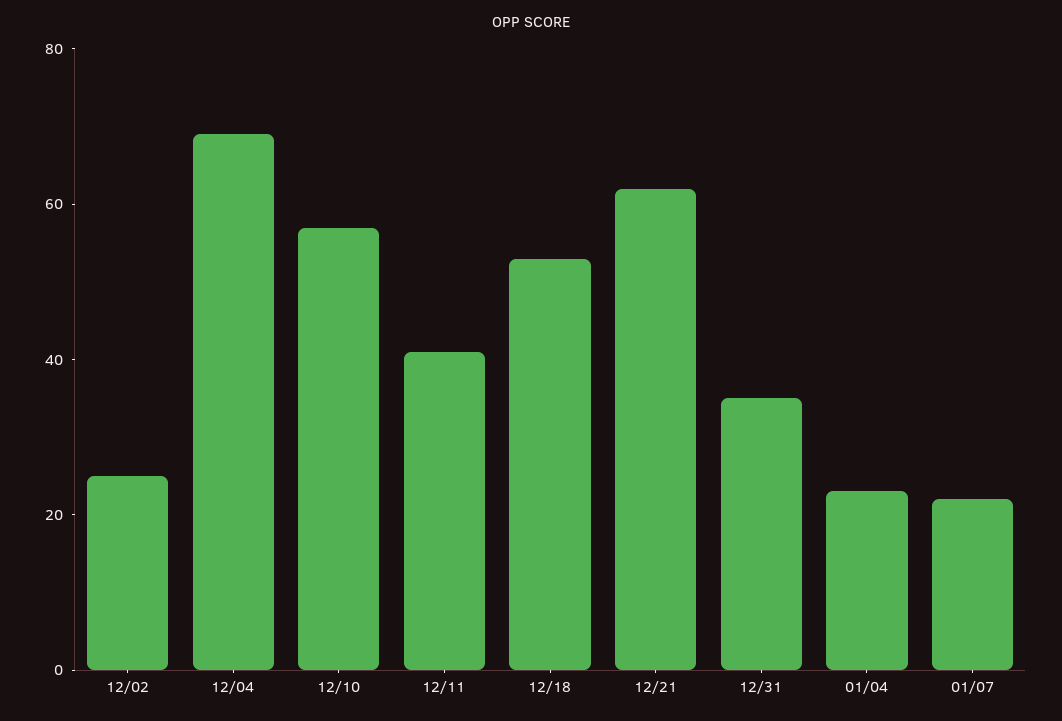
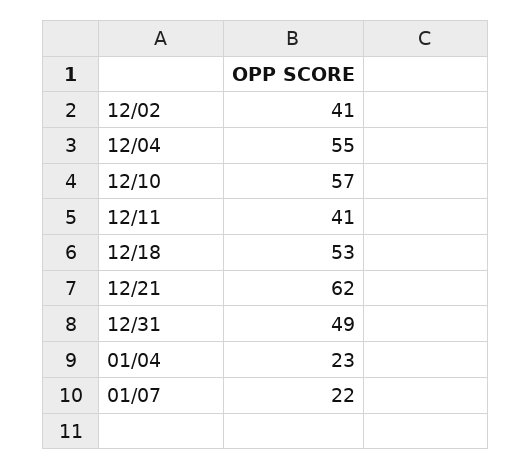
  {
-   "12/02": 25,
+   "12/02": 41,
-   "12/04": 70,
+   "12/04": 55,
    "12/10": 57,
    "12/11": 41,
    "12/18": 53,
    "12/21": 62,
-   "12/31": 35,
+   "12/31": 49,
    "01/04": 23,
    "01/07": 22
  }

